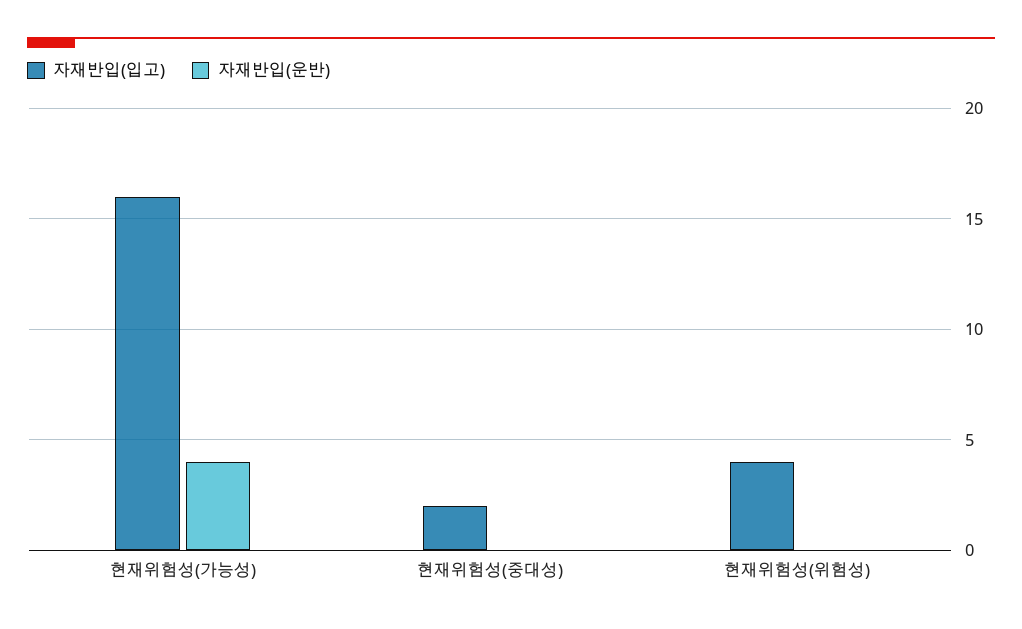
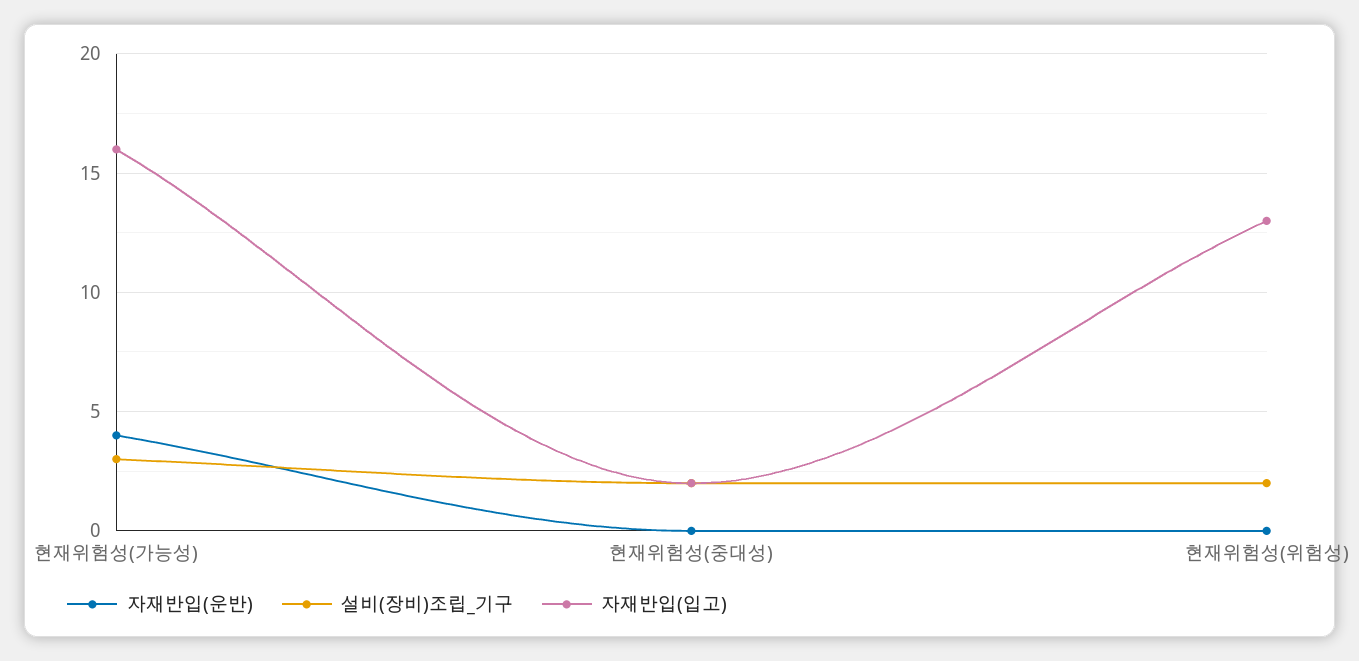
  {
    "자재반입(입고)": {
      "현재위험성(가능성)": 16,
      "현재위험성(중대성)": 2,
-     "현재위험성(위험성)": 4
+     "현재위험성(위험성)": 13
    },
    "자재반입(운반)": {
      "현재위험성(가능성)": 4,
      "현재위험성(중대성)": 0,
      "현재위험성(위험성)": 0
-   }
+   },
+   "설비(장비)조립_기구": {
+     "현재위험성(가능성)": 3,
+     "현재위험성(중대성)": 2,
+     "현재위험성(위험성)": 2
+   }
  }

